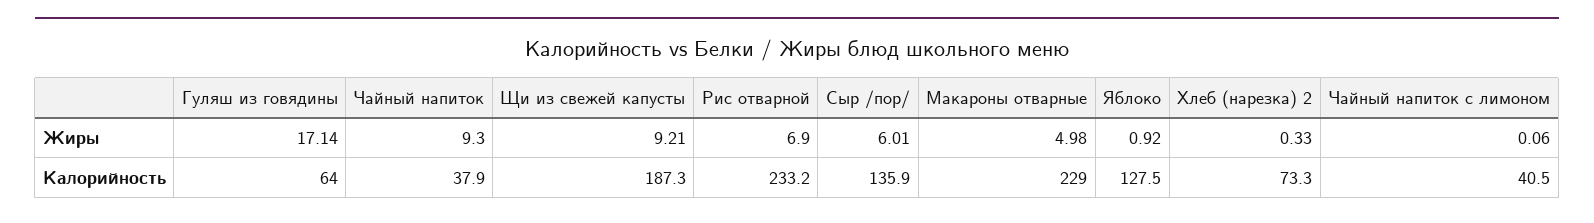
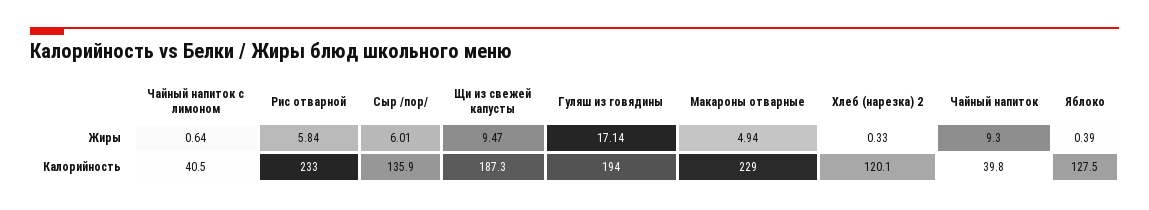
  {
    "Гуляш из говядины": {
      "Жиры": 17.14,
-     "Калорийность": 64
+     "Калорийность": 194
    },
    "Чайный напиток": {
      "Жиры": 9.3,
-     "Калорийность": 37.9
+     "Калорийность": 39.8
    },
    "Щи из свежей капусты": {
-     "Жиры": 9.21,
+     "Жиры": 9.47,
      "Калорийность": 187.3
    },
    "Рис отварной": {
-     "Жиры": 6.9,
+     "Жиры": 5.84,
-     "Калорийность": 233.2
+     "Калорийность": 233
    },
    "Сыр /пор/": {
      "Жиры": 6.01,
      "Калорийность": 135.9
    },
    "Макароны отварные": {
-     "Жиры": 4.98,
+     "Жиры": 4.94,
      "Калорийность": 229
    },
    "Яблоко": {
-     "Жиры": 0.92,
+     "Жиры": 0.39,
      "Калорийность": 127.5
    },
    "Хлеб (нарезка) 2": {
      "Жиры": 0.33,
-     "Калорийность": 73.3
+     "Калорийность": 120.1
    },
    "Чайный напиток с лимоном": {
-     "Жиры": 0.06,
+     "Жиры": 0.64,
      "Калорийность": 40.5
    }
  }

